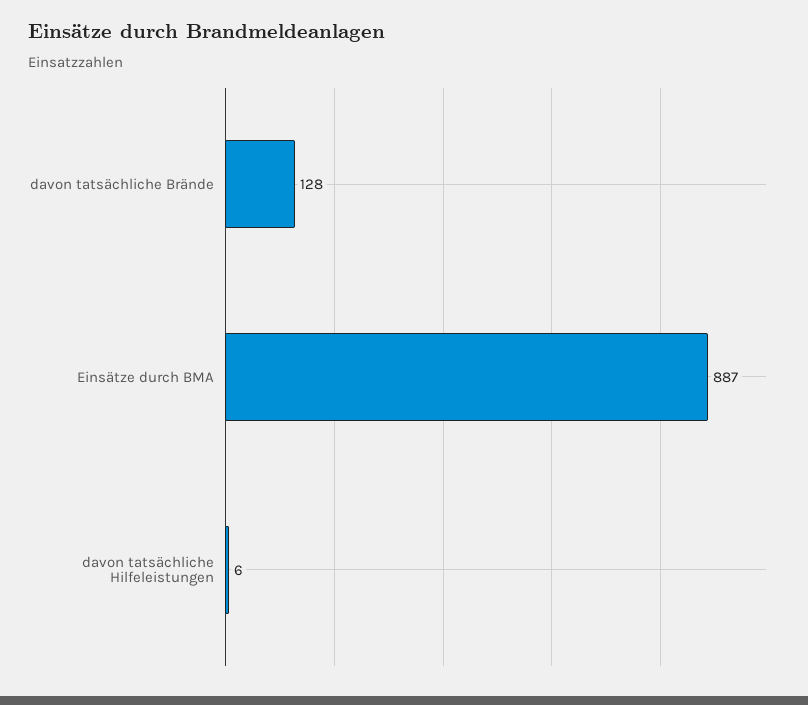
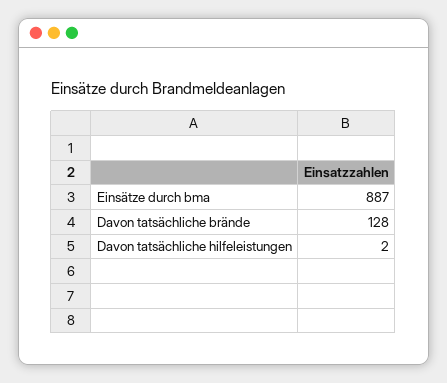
  {
    "davon tatsächliche Brände": 128,
    "Einsätze durch BMA": 887,
-   "davon tatsächliche Hilfeleistungen": 6
+   "davon tatsächliche Hilfeleistungen": 2
  }

